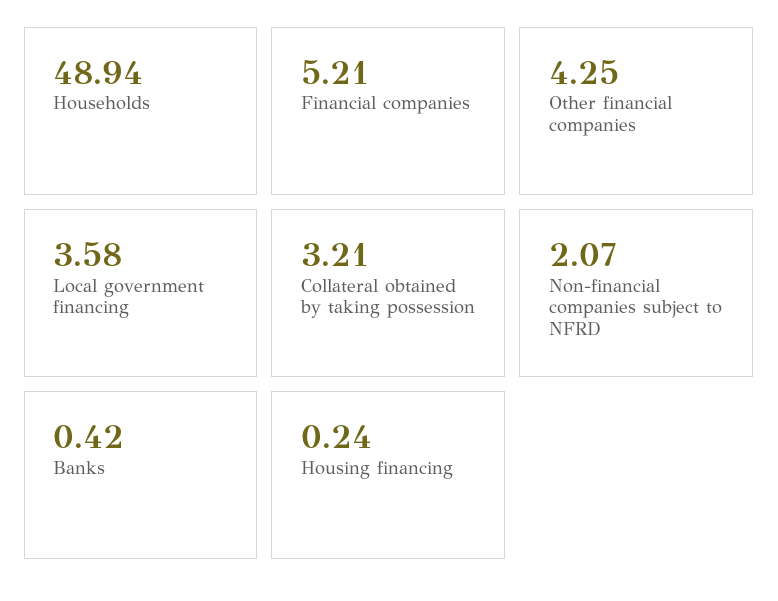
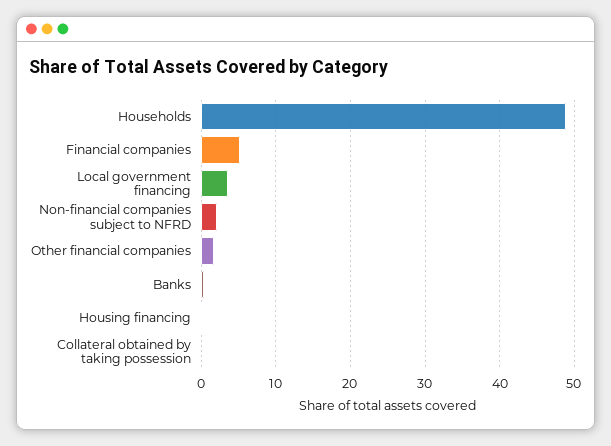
  {
    "Households": 48.94,
    "Financial companies": 5.21,
-   "Other financial companies": 4.25,
+   "Other financial companies": 2,
    "Local government financing": 3.58,
-   "Collateral obtained by taking possession": 3.21,
+   "Collateral obtained by taking possession": 0,
    "Non-financial companies subject to NFRD": 2.07,
    "Banks": 0.42,
    "Housing financing": 0.24
  }

